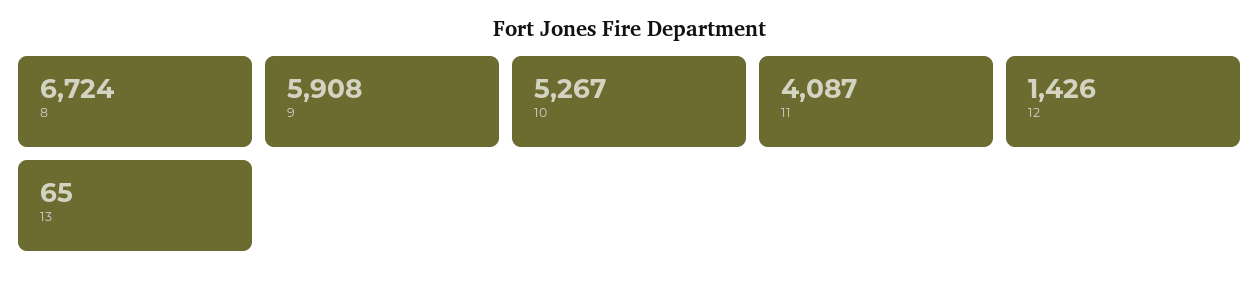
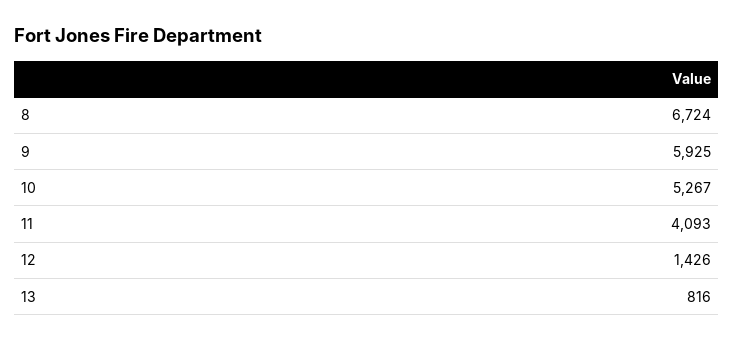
  {
    "8": 6724,
-   "9": 5908,
+   "9": 5925,
    "10": 5267,
-   "11": 4087,
+   "11": 4093,
    "12": 1426,
-   "13": 65
+   "13": 816
  }

